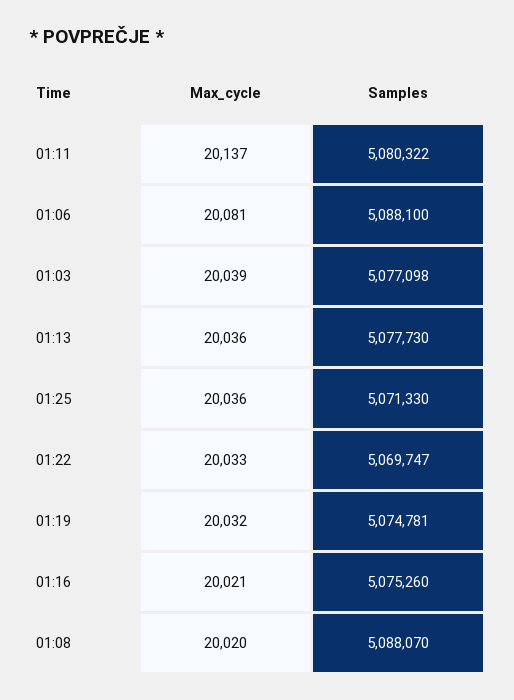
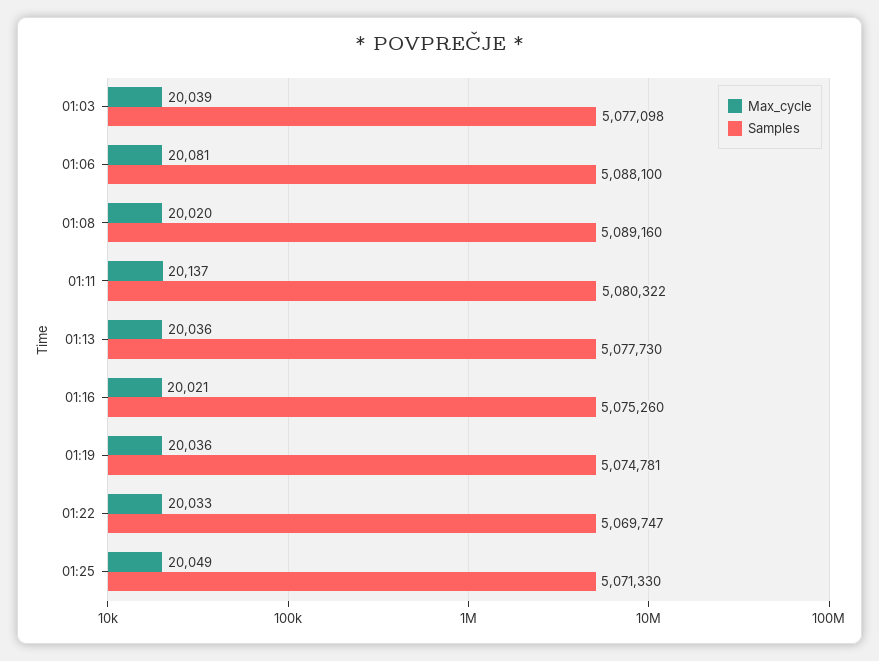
  {
    "Max_cycle": {
      "01:11": 20137,
      "01:06": 20081,
      "01:03": 20039,
      "01:13": 20036,
-     "01:25": 20036,
+     "01:25": 20049,
      "01:22": 20033,
-     "01:19": 20032,
+     "01:19": 20036,
      "01:16": 20021,
      "01:08": 20020
    },
    "Samples": {
      "01:11": 5080322,
      "01:06": 5088100,
      "01:03": 5077098,
      "01:13": 5077730,
      "01:25": 5071330,
      "01:22": 5069747,
      "01:19": 5074781,
      "01:16": 5075260,
-     "01:08": 5088070
+     "01:08": 5089160
    }
  }

